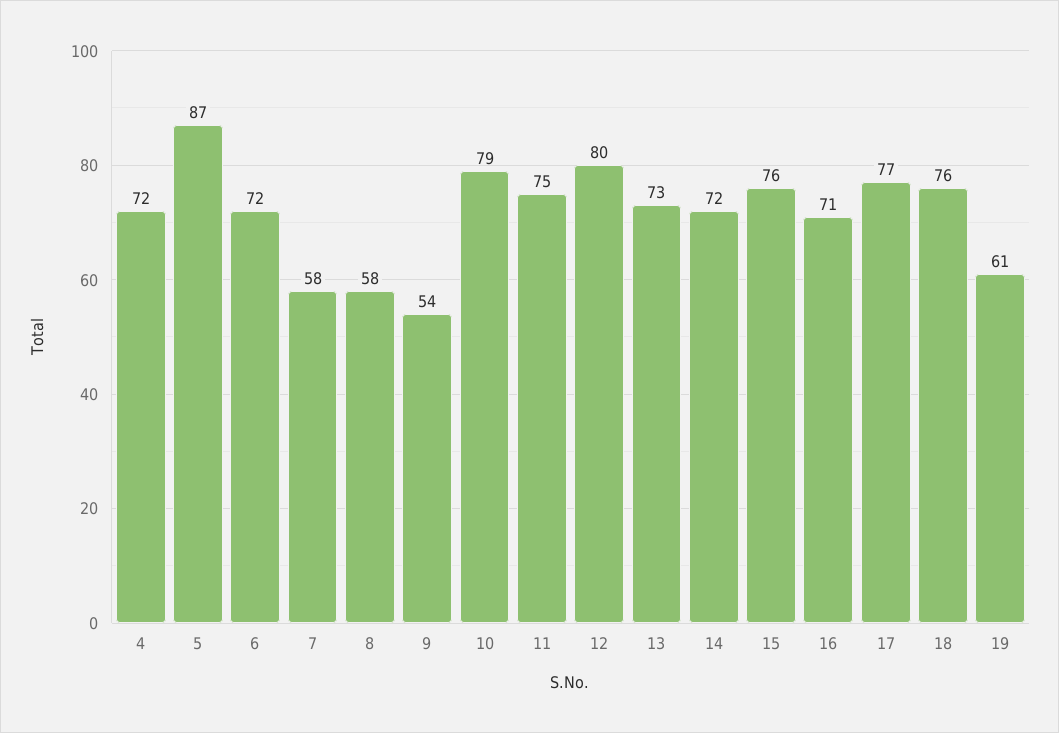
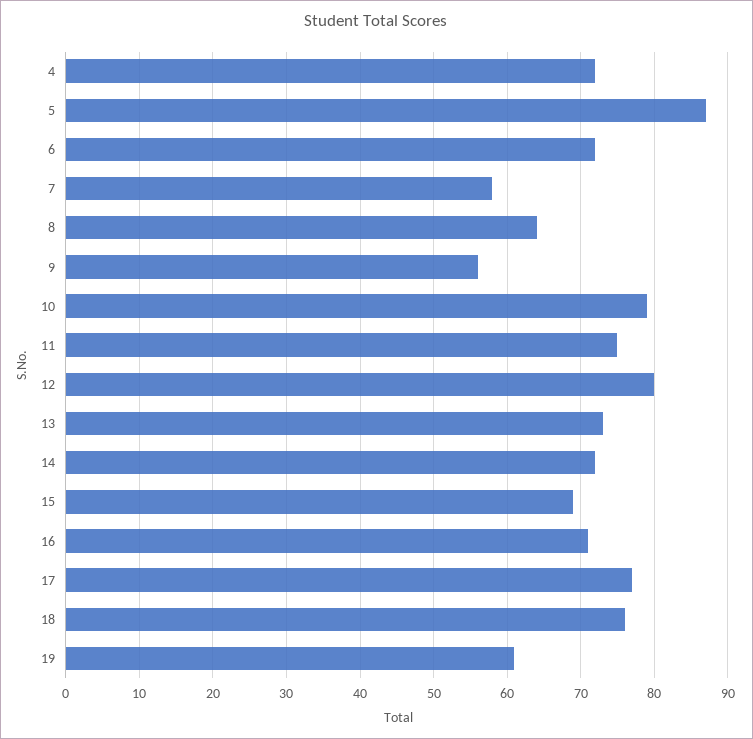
  {
    "4": 72,
    "5": 87,
    "6": 72,
    "7": 58,
-   "8": 58,
+   "8": 64,
-   "9": 54,
+   "9": 56,
    "10": 79,
    "11": 75,
    "12": 80,
    "13": 73,
    "14": 72,
-   "15": 76,
+   "15": 69,
    "16": 71,
    "17": 77,
    "18": 76,
    "19": 61
  }

